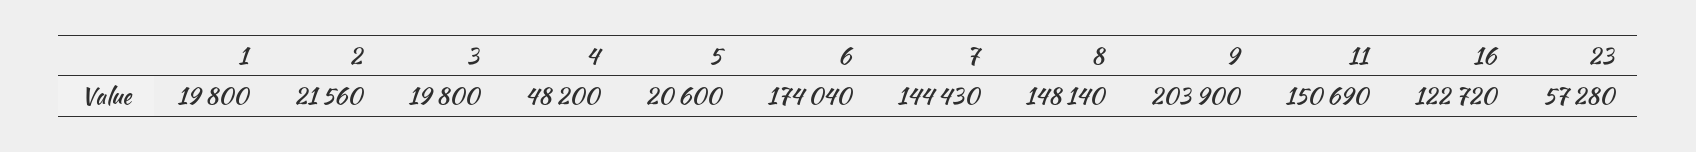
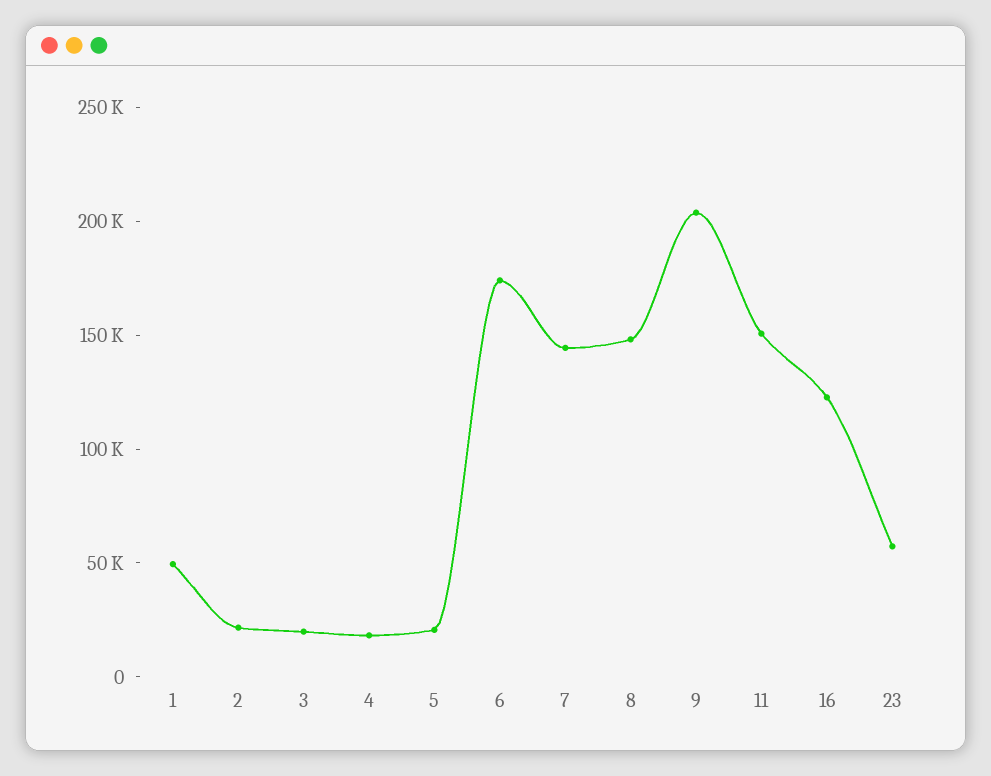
  {
-   "1": 19800,
+   "1": 50000,
    "2": 21560,
    "3": 19800,
-   "4": 48200,
+   "4": 20000,
    "5": 20600,
    "6": 174040,
    "7": 144430,
    "8": 148140,
    "9": 203900,
    "11": 150690,
    "16": 122720,
    "23": 57280
  }

